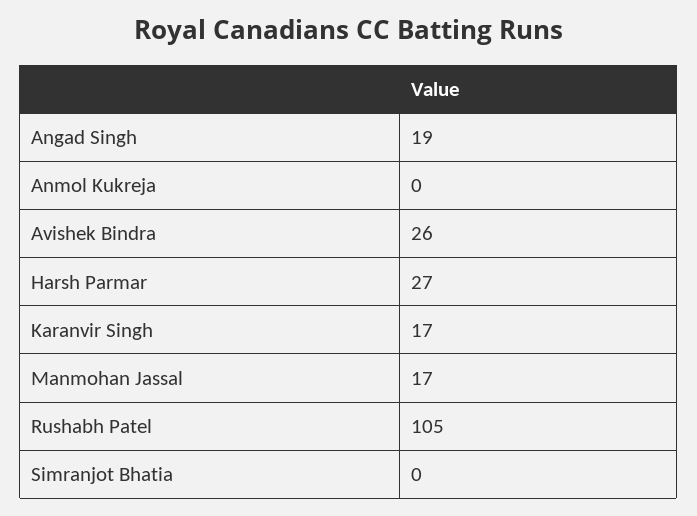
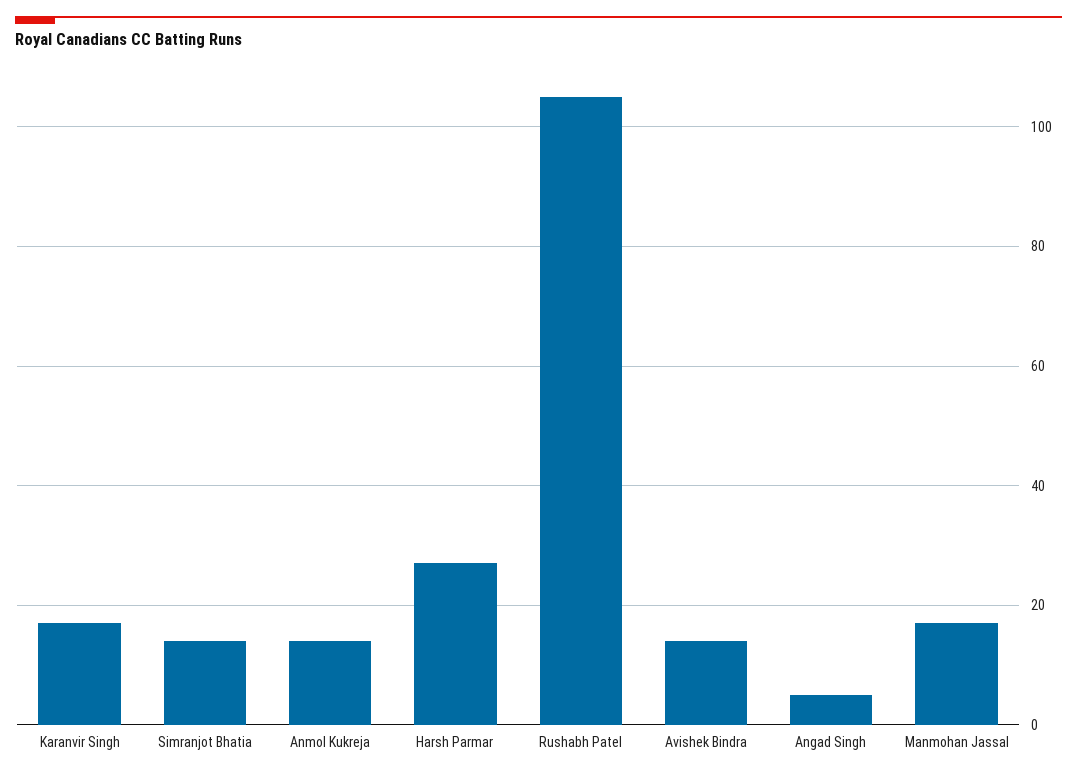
  {
-   "Angad Singh": 19,
+   "Angad Singh": 5,
-   "Anmol Kukreja": 0,
+   "Anmol Kukreja": 15,
-   "Avishek Bindra": 26,
+   "Avishek Bindra": 15,
    "Harsh Parmar": 27,
    "Karanvir Singh": 17,
    "Manmohan Jassal": 17,
    "Rushabh Patel": 105,
-   "Simranjot Bhatia": 0
+   "Simranjot Bhatia": 15
  }

